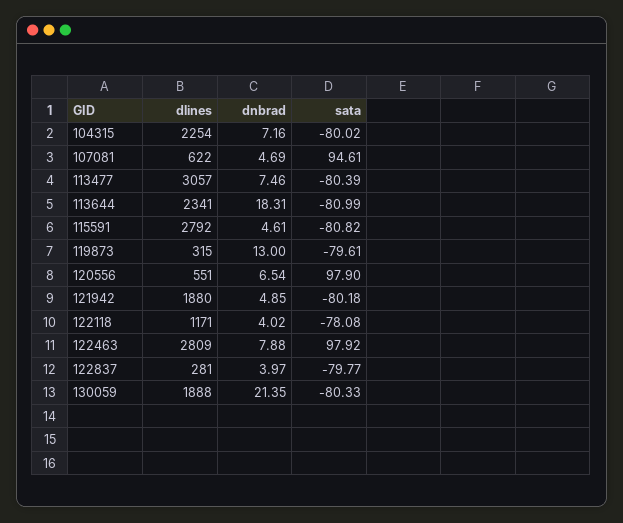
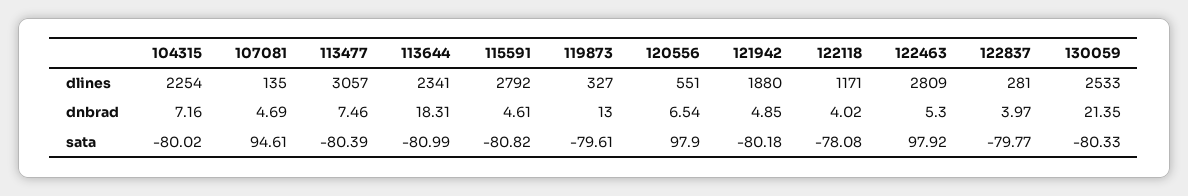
  {
    "dlines": {
      "104315": 2254,
-     "107081": 622,
+     "107081": 135,
      "113477": 3057,
      "113644": 2341,
      "115591": 2792,
-     "119873": 315,
+     "119873": 327,
      "120556": 551,
      "121942": 1880,
      "122118": 1171,
      "122463": 2809,
      "122837": 281,
-     "130059": 1888
+     "130059": 2533
    },
    "dnbrad": {
      "104315": 7.16,
      "107081": 4.69,
      "113477": 7.46,
      "113644": 18.31,
      "115591": 4.61,
      "119873": 13,
      "120556": 6.54,
      "121942": 4.85,
      "122118": 4.02,
-     "122463": 7.88,
+     "122463": 5.3,
      "122837": 3.97,
      "130059": 21.35
    },
    "sata": {
      "104315": -80.02,
      "107081": 94.61,
      "113477": -80.39,
      "113644": -80.99,
      "115591": -80.82,
      "119873": -79.61,
      "120556": 97.9,
      "121942": -80.18,
      "122118": -78.08,
      "122463": 97.92,
      "122837": -79.77,
      "130059": -80.33
    }
  }

